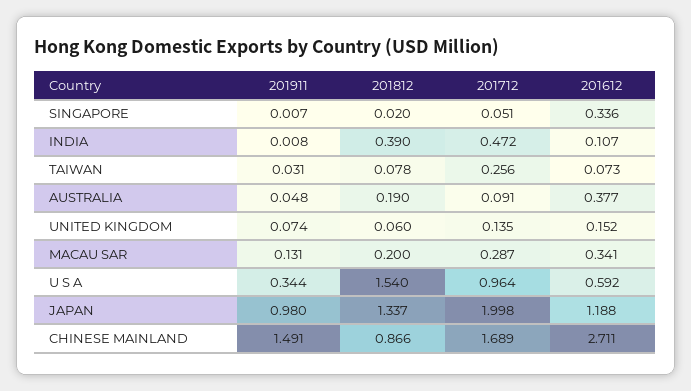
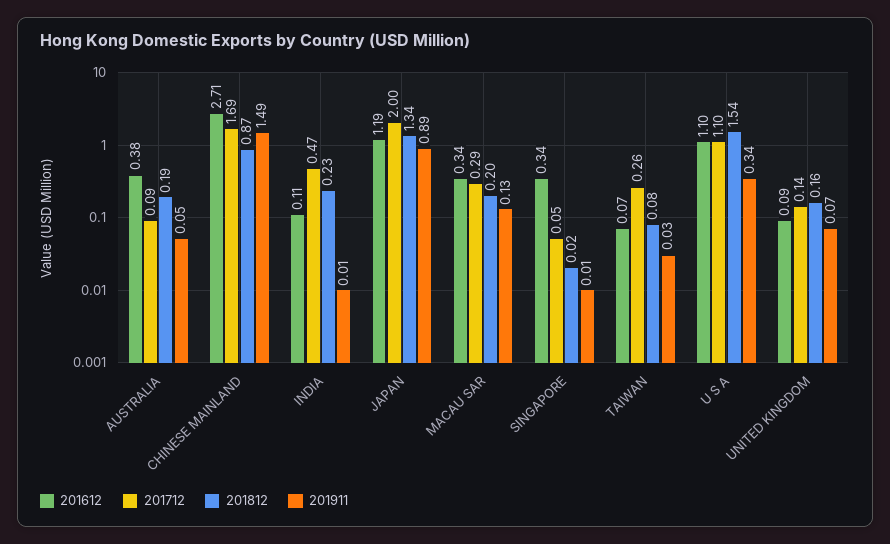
  {
    "201911": {
      "SINGAPORE": 0.007,
      "INDIA": 0.008,
      "TAIWAN": 0.031,
      "AUSTRALIA": 0.048,
      "UNITED KINGDOM": 0.074,
      "MACAU SAR": 0.131,
      "U S A": 0.344,
-     "JAPAN": 0.98,
+     "JAPAN": 0.89,
      "CHINESE MAINLAND": 1.491
    },
    "201812": {
      "SINGAPORE": 0.02,
-     "INDIA": 0.39,
+     "INDIA": 0.23,
      "TAIWAN": 0.078,
      "AUSTRALIA": 0.19,
-     "UNITED KINGDOM": 0.06,
+     "UNITED KINGDOM": 0.16,
      "MACAU SAR": 0.2,
      "U S A": 1.54,
      "JAPAN": 1.337,
      "CHINESE MAINLAND": 0.866
    },
    "201712": {
      "SINGAPORE": 0.051,
      "INDIA": 0.472,
      "TAIWAN": 0.256,
      "AUSTRALIA": 0.091,
      "UNITED KINGDOM": 0.135,
      "MACAU SAR": 0.287,
-     "U S A": 0.964,
+     "U S A": 1.1,
      "JAPAN": 1.998,
      "CHINESE MAINLAND": 1.689
    },
    "201612": {
      "SINGAPORE": 0.336,
      "INDIA": 0.107,
      "TAIWAN": 0.073,
      "AUSTRALIA": 0.377,
-     "UNITED KINGDOM": 0.152,
+     "UNITED KINGDOM": 0.09,
      "MACAU SAR": 0.341,
-     "U S A": 0.592,
+     "U S A": 1.1,
      "JAPAN": 1.188,
      "CHINESE MAINLAND": 2.711
    }
  }

